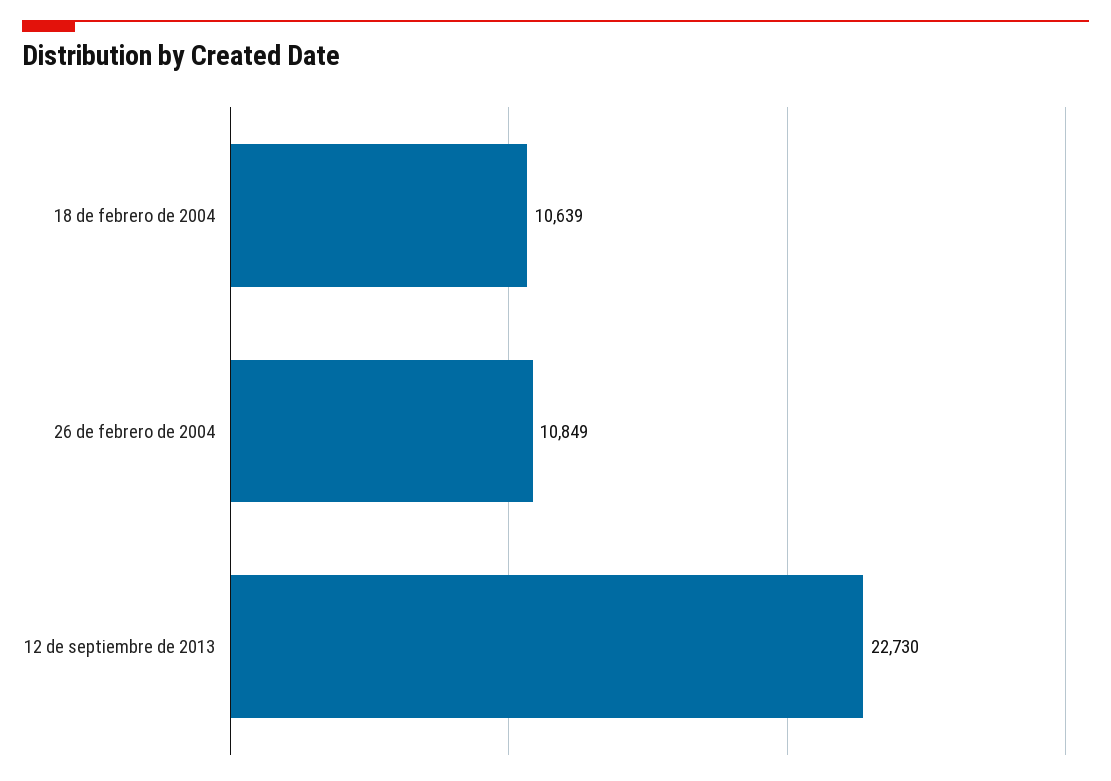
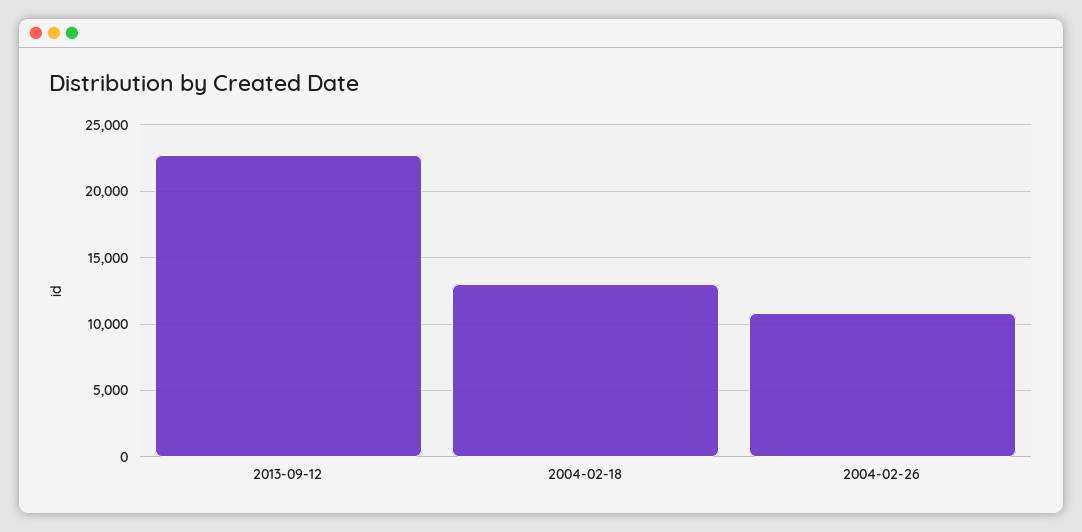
  {
-   "18 de febrero de 2004": 10639,
+   "18 de febrero de 2004": 13000,
    "26 de febrero de 2004": 10849,
    "12 de septiembre de 2013": 22730
  }

